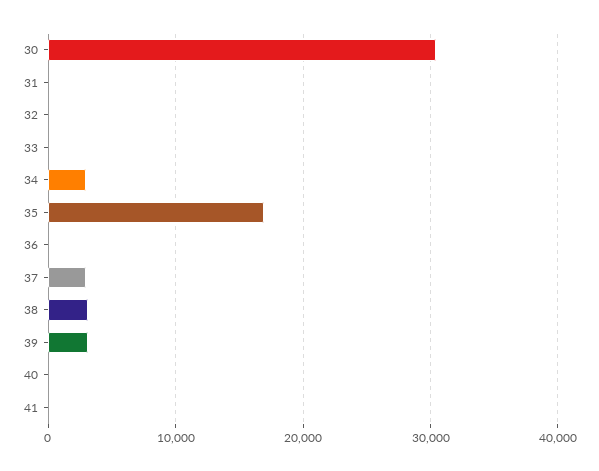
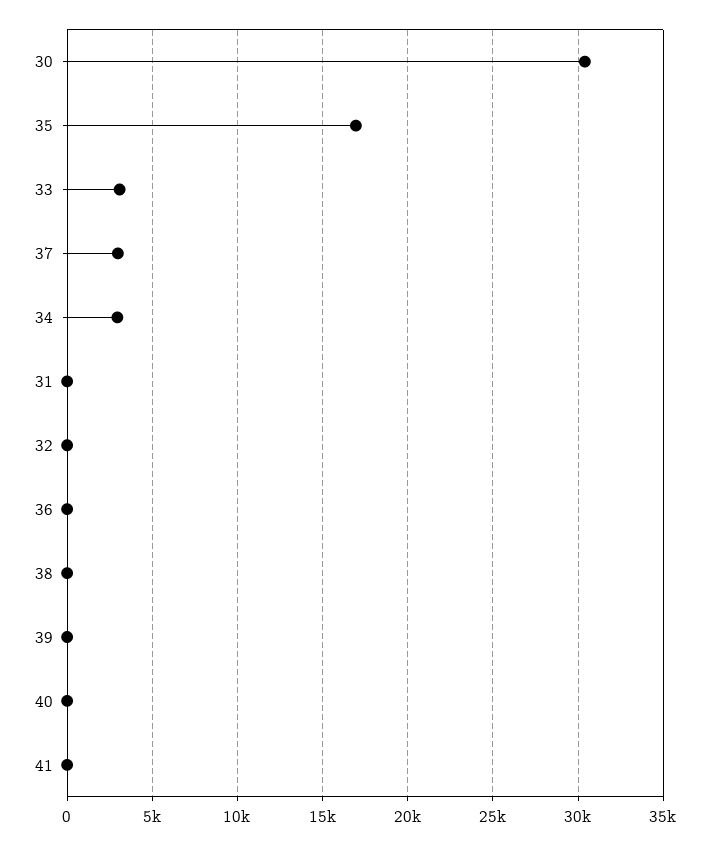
  {
    "30": 30500,
    "31": 0,
    "32": 0,
-   "33": 0,
+   "33": 3000,
    "34": 3000,
    "35": 17000,
    "36": 0,
    "37": 3000,
-   "38": 3000,
+   "38": 0,
-   "39": 3000,
+   "39": 0,
    "40": 0,
    "41": 0
  }

